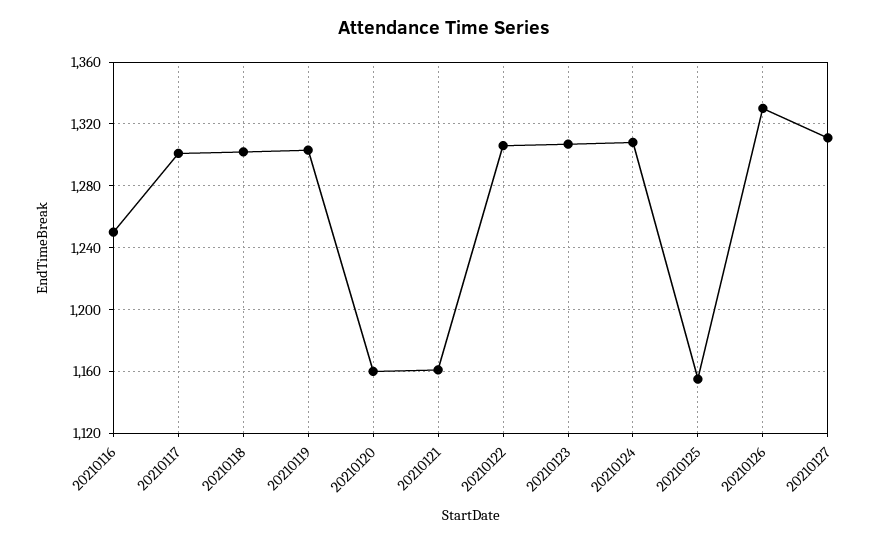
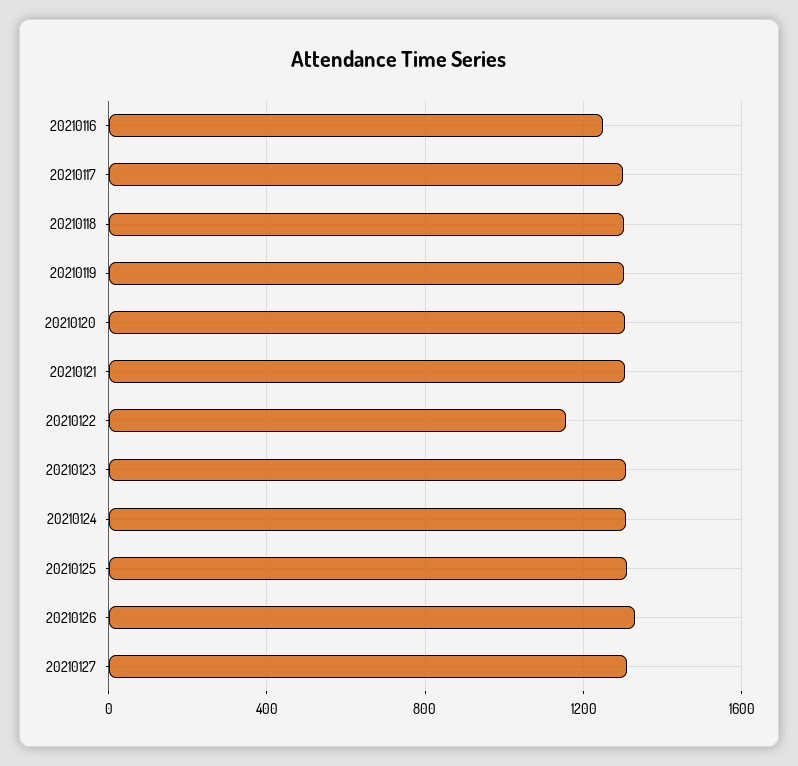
  {
    "20210116": 1250,
    "20210117": 1300,
    "20210118": 1300,
    "20210119": 1305,
-   "20210120": 1160,
+   "20210120": 1300,
-   "20210121": 1160,
+   "20210121": 1300,
-   "20210122": 1305,
+   "20210122": 1150,
    "20210123": 1305,
    "20210124": 1310,
-   "20210125": 1155,
+   "20210125": 1300,
    "20210126": 1330,
    "20210127": 1310
  }

